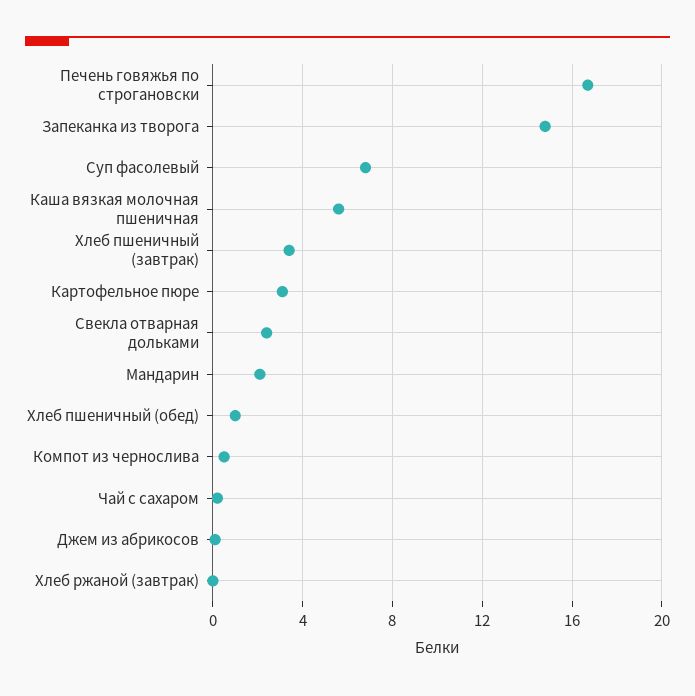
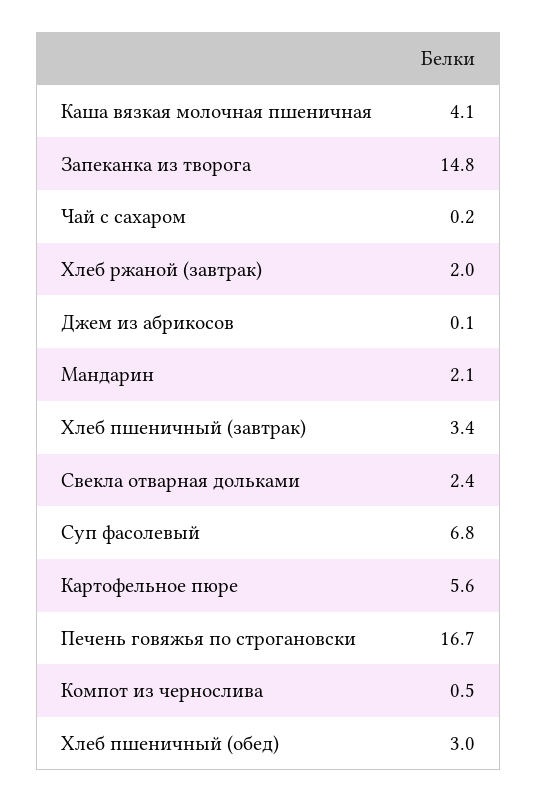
  {
    "Печень говяжья по строгановски": 16.7,
    "Запеканка из творога": 14.8,
    "Суп фасолевый": 6.8,
-   "Каша вязкая молочная пшеничная": 5.5,
+   "Каша вязкая молочная пшеничная": 4.1,
    "Хлеб пшеничный (завтрак)": 3.4,
-   "Картофельное пюре": 3,
+   "Картофельное пюре": 5.6,
    "Свекла отварная дольками": 2.4,
    "Мандарин": 2.1,
-   "Хлеб пшеничный (обед)": 1,
+   "Хлеб пшеничный (обед)": 3,
    "Компот из чернослива": 0.5,
    "Чай с сахаром": 0.2,
    "Джем из абрикосов": 0.1,
-   "Хлеб ржаной (завтрак)": 0
+   "Хлеб ржаной (завтрак)": 2
  }

